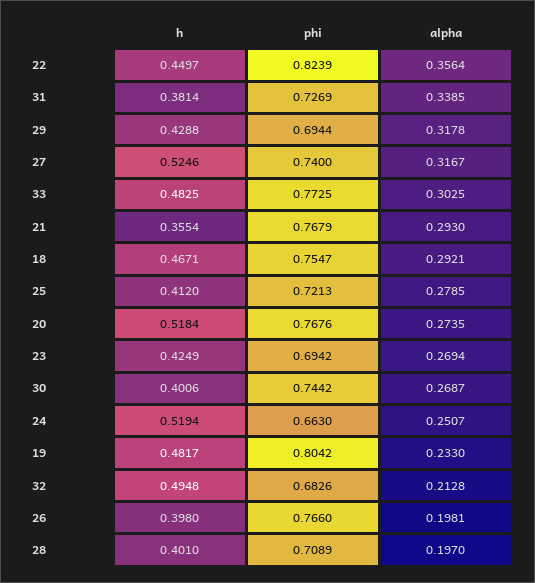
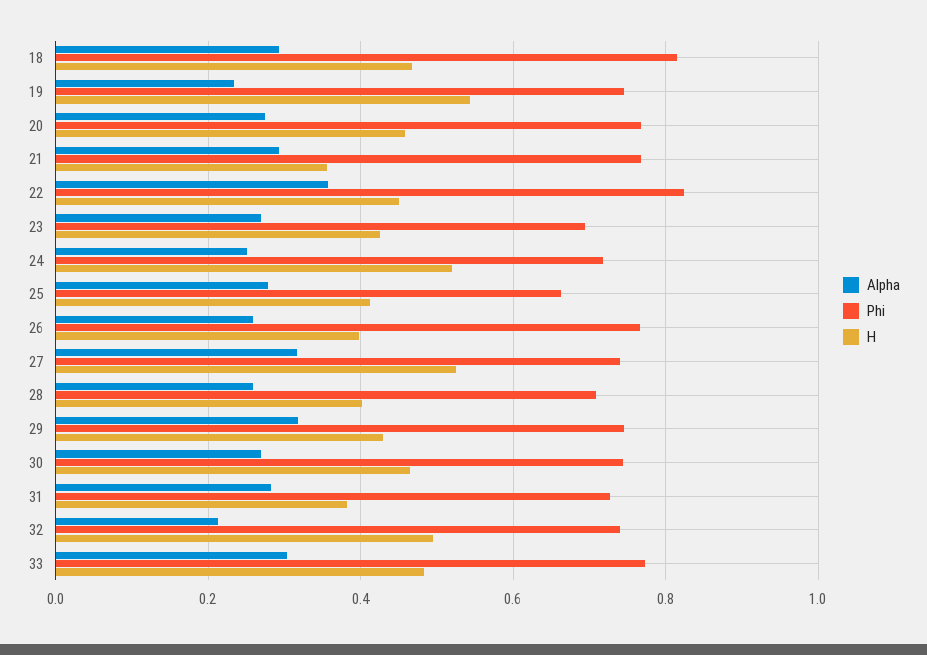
  {
    "h": {
      "22": 0.4497,
      "31": 0.3814,
      "29": 0.4288,
      "27": 0.5246,
      "33": 0.4825,
      "21": 0.3554,
      "18": 0.4671,
      "25": 0.412,
-     "20": 0.5184,
+     "20": 0.46,
      "23": 0.4249,
-     "30": 0.4006,
+     "30": 0.46,
      "24": 0.5194,
-     "19": 0.4817,
+     "19": 0.54,
      "32": 0.4948,
      "26": 0.398,
      "28": 0.401
    },
    "phi": {
      "22": 0.8239,
      "31": 0.7269,
-     "29": 0.6944,
+     "29": 0.74,
      "27": 0.74,
      "33": 0.7725,
      "21": 0.7679,
-     "18": 0.7547,
+     "18": 0.82,
-     "25": 0.7213,
+     "25": 0.66,
      "20": 0.7676,
      "23": 0.6942,
      "30": 0.7442,
-     "24": 0.663,
+     "24": 0.72,
-     "19": 0.8042,
+     "19": 0.74,
-     "32": 0.6826,
+     "32": 0.74,
      "26": 0.766,
      "28": 0.7089
    },
    "alpha": {
      "22": 0.3564,
-     "31": 0.3385,
+     "31": 0.28,
      "29": 0.3178,
      "27": 0.3167,
      "33": 0.3025,
      "21": 0.293,
      "18": 0.2921,
      "25": 0.2785,
      "20": 0.2735,
      "23": 0.2694,
      "30": 0.2687,
      "24": 0.2507,
      "19": 0.233,
      "32": 0.2128,
-     "26": 0.1981,
+     "26": 0.26,
-     "28": 0.197
+     "28": 0.26
    }
  }

